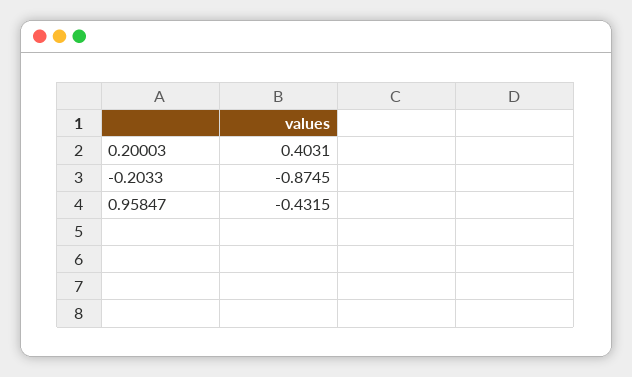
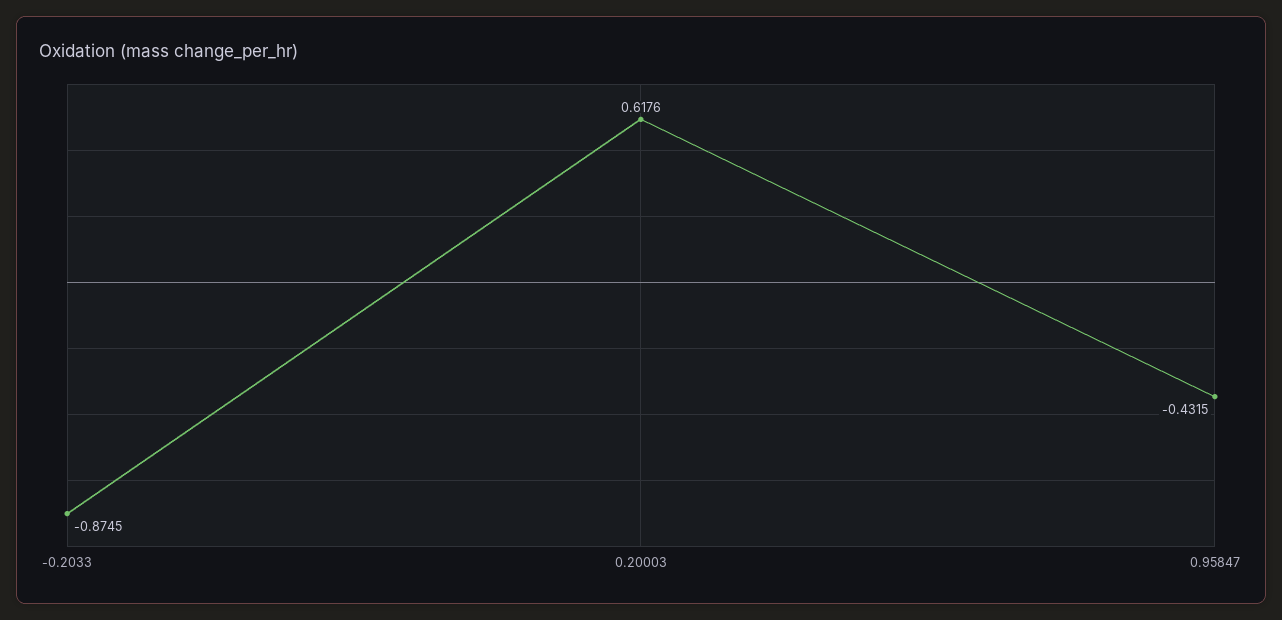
  {
-   "0.20003": 0.4031,
+   "0.20003": 0.6176,
    "-0.2033": -0.8745,
    "0.95847": -0.4315
  }

